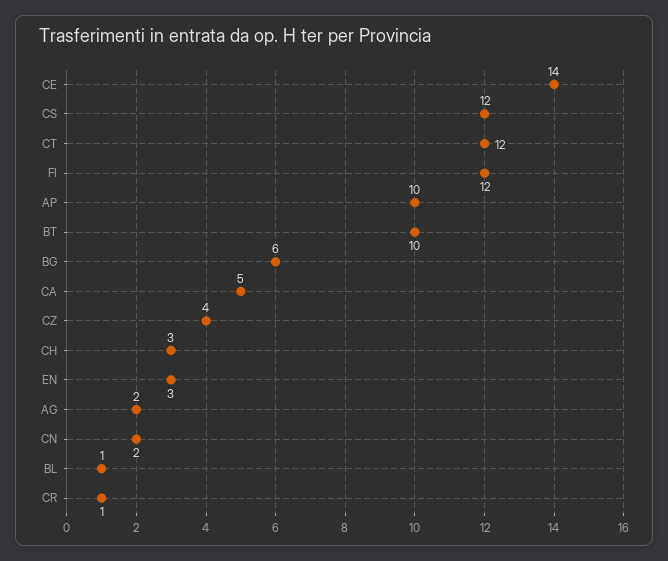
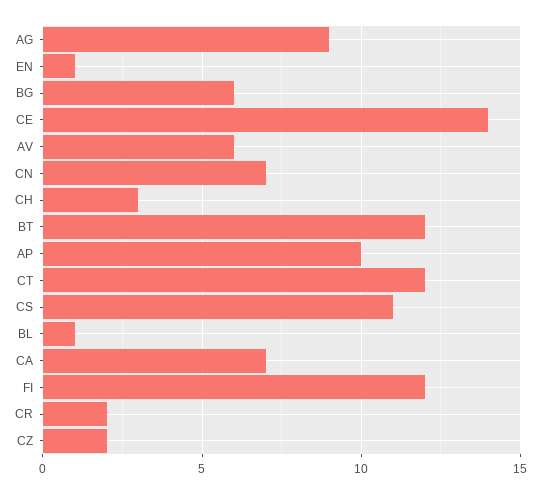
  {
    "CE": 14,
-   "CS": 12,
+   "CS": 11,
    "CT": 12,
    "FI": 12,
    "AP": 10,
-   "BT": 10,
+   "BT": 12,
    "BG": 6,
-   "CA": 5,
+   "CA": 7,
-   "CZ": 4,
+   "CZ": 2,
    "CH": 3,
-   "EN": 3,
+   "EN": 1,
-   "AG": 2,
+   "AG": 9,
-   "CN": 2,
+   "CN": 7,
    "BL": 1,
-   "CR": 1
+   "CR": 2,
+   "AV": 6
  }

